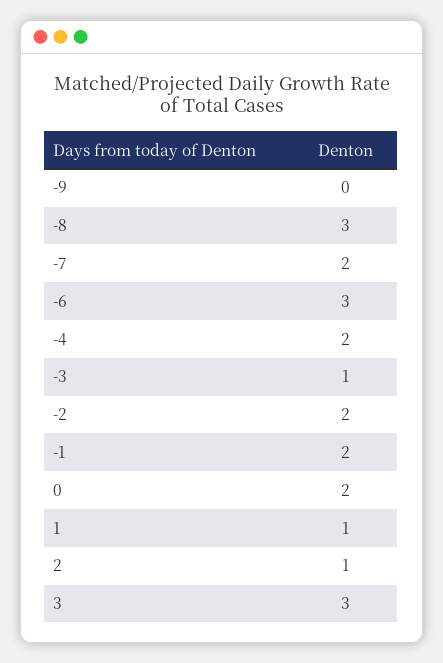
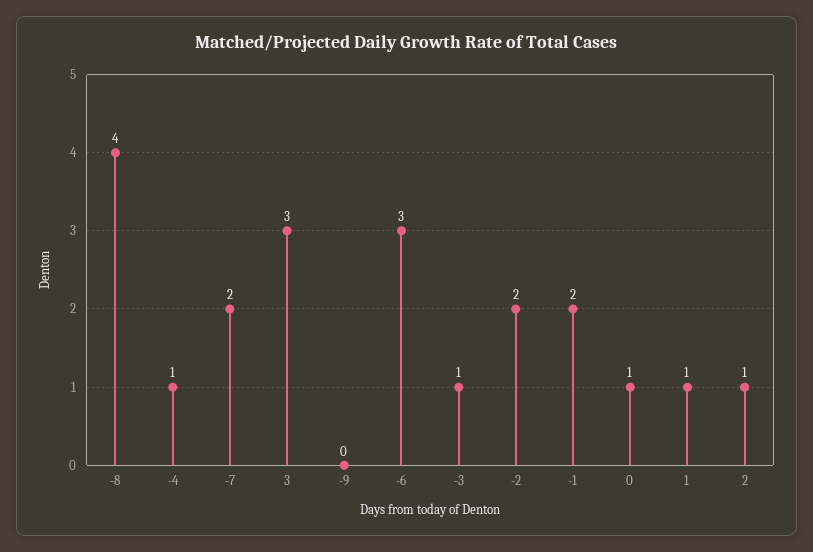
  {
    "-9": 0,
-   "-8": 3,
+   "-8": 4,
    "-7": 2,
    "-6": 3,
-   "-4": 2,
+   "-4": 1,
    "-3": 1,
    "-2": 2,
    "-1": 2,
-   "0": 2,
+   "0": 1,
    "1": 1,
    "2": 1,
    "3": 3
  }

